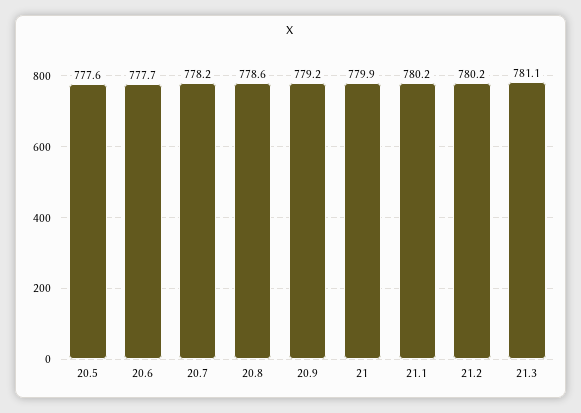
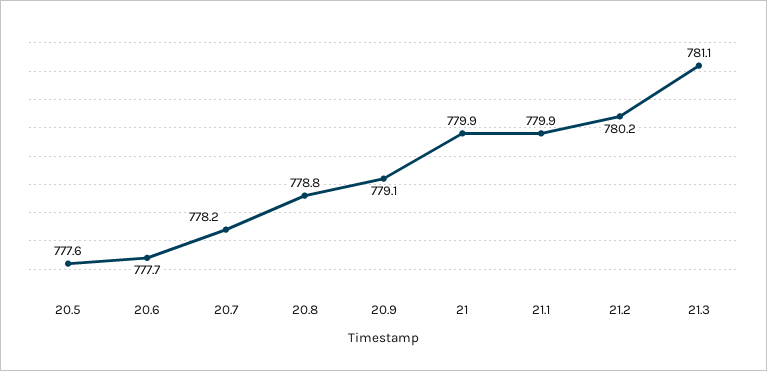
  {
    "20.5": 777.6,
    "20.6": 777.7,
    "20.7": 778.2,
-   "20.8": 778.6,
+   "20.8": 778.8,
-   "20.9": 779.2,
+   "20.9": 779.1,
    "21": 779.9,
-   "21.1": 780.2,
+   "21.1": 779.9,
    "21.2": 780.2,
    "21.3": 781.1
  }

